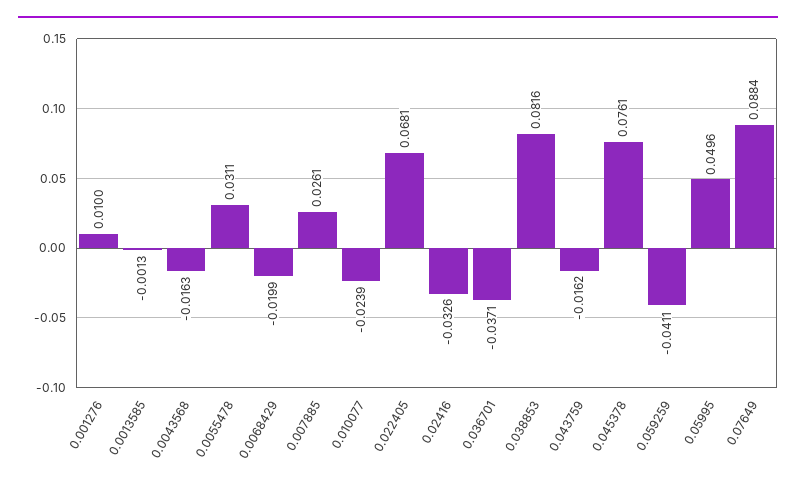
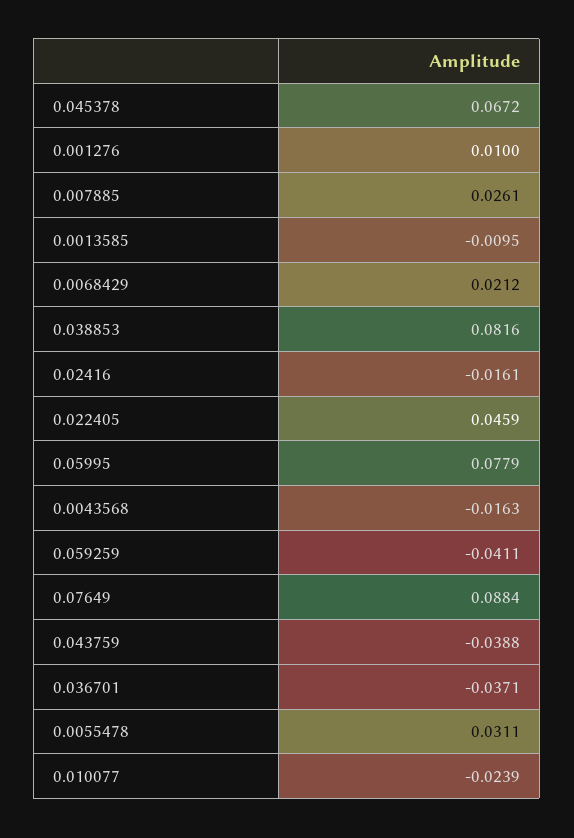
  {
    "0.001276": 0.01,
-   "0.0013585": -0.0013,
+   "0.0013585": -0.0095,
    "0.0043568": -0.0163,
    "0.0055478": 0.0311,
-   "0.0068429": -0.0199,
+   "0.0068429": 0.0212,
    "0.007885": 0.0261,
    "0.010077": -0.0239,
-   "0.022405": 0.0681,
+   "0.022405": 0.0459,
-   "0.02416": -0.0326,
+   "0.02416": -0.0161,
    "0.036701": -0.0371,
    "0.038853": 0.0816,
-   "0.043759": -0.0162,
+   "0.043759": -0.0388,
-   "0.045378": 0.0761,
+   "0.045378": 0.0672,
    "0.059259": -0.0411,
-   "0.05995": 0.0496,
+   "0.05995": 0.0779,
    "0.07649": 0.0884
  }

